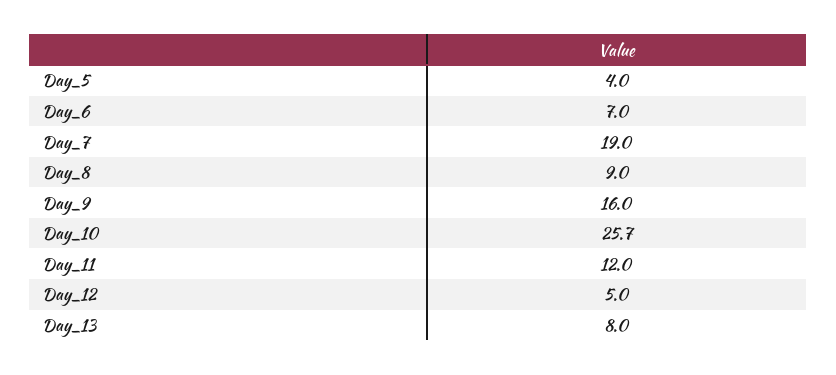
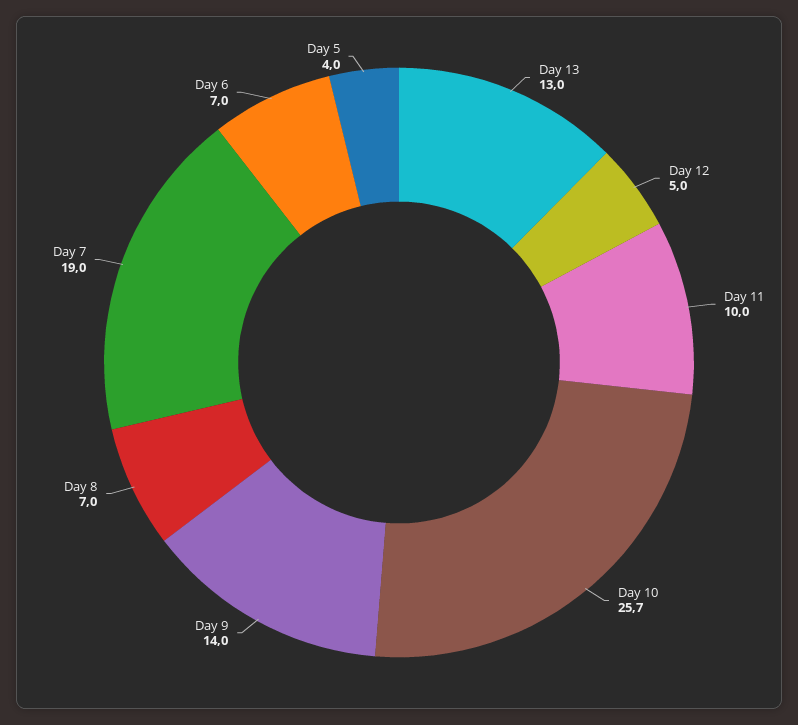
  {
    "Day_5": 4,
    "Day_6": 7,
    "Day_7": 19,
-   "Day_8": 9,
+   "Day_8": 7,
-   "Day_9": 16,
+   "Day_9": 14,
    "Day_10": 25.7,
-   "Day_11": 12,
+   "Day_11": 10,
    "Day_12": 5,
-   "Day_13": 8
+   "Day_13": 13
  }

